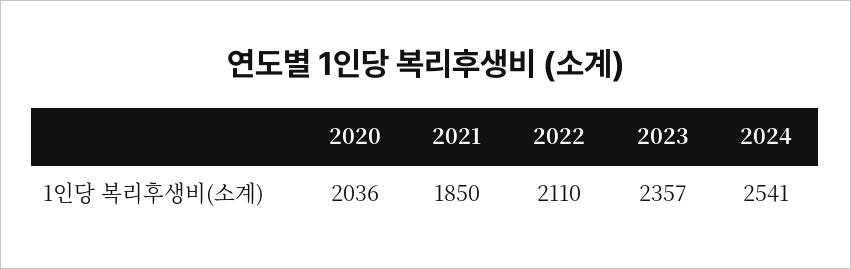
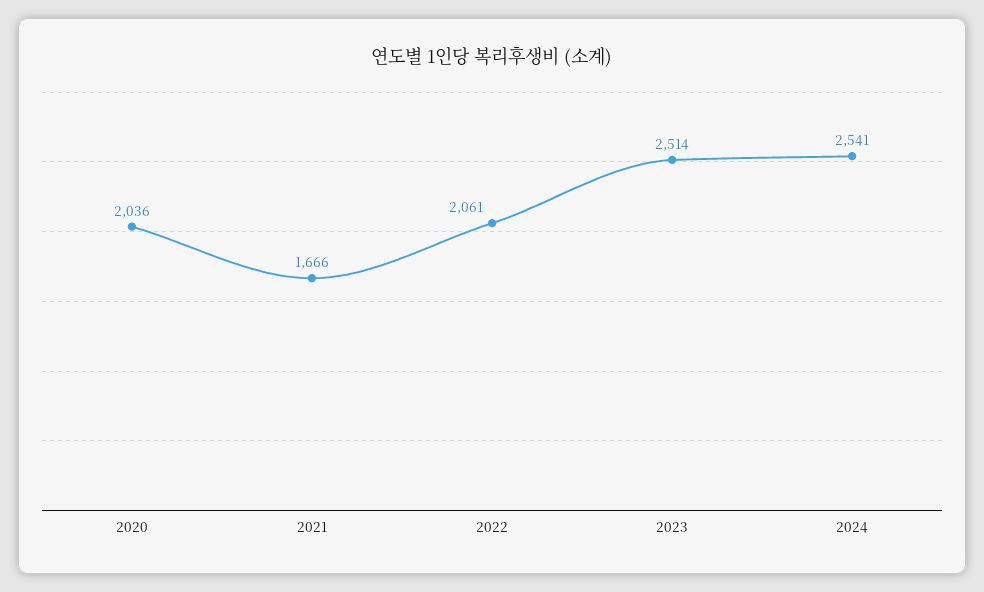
  {
    "2020": 2036,
-   "2021": 1850,
+   "2021": 1666,
-   "2022": 2110,
+   "2022": 2061,
-   "2023": 2357,
+   "2023": 2514,
    "2024": 2541
  }

